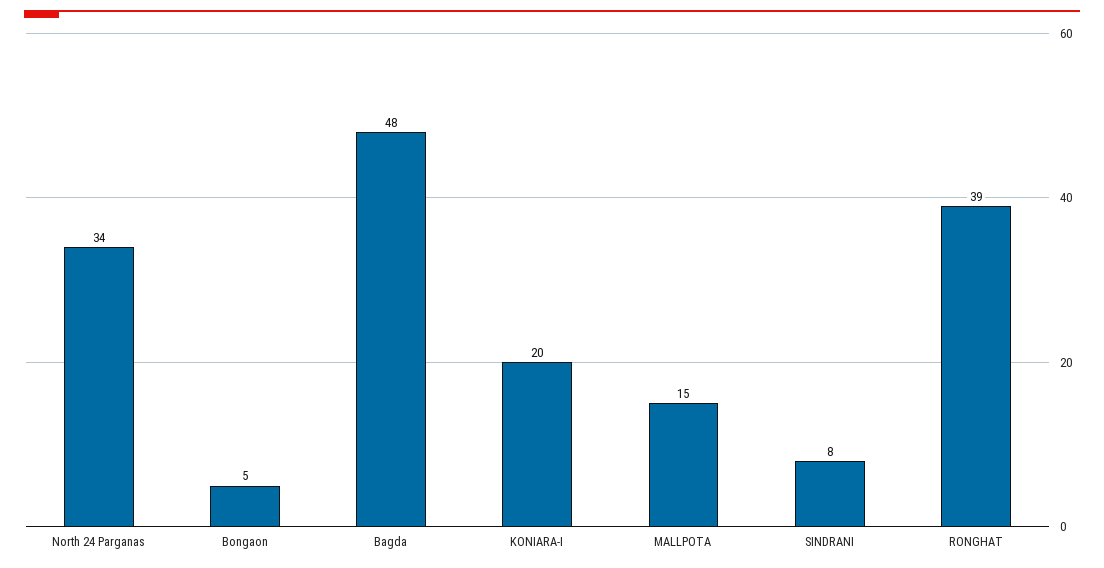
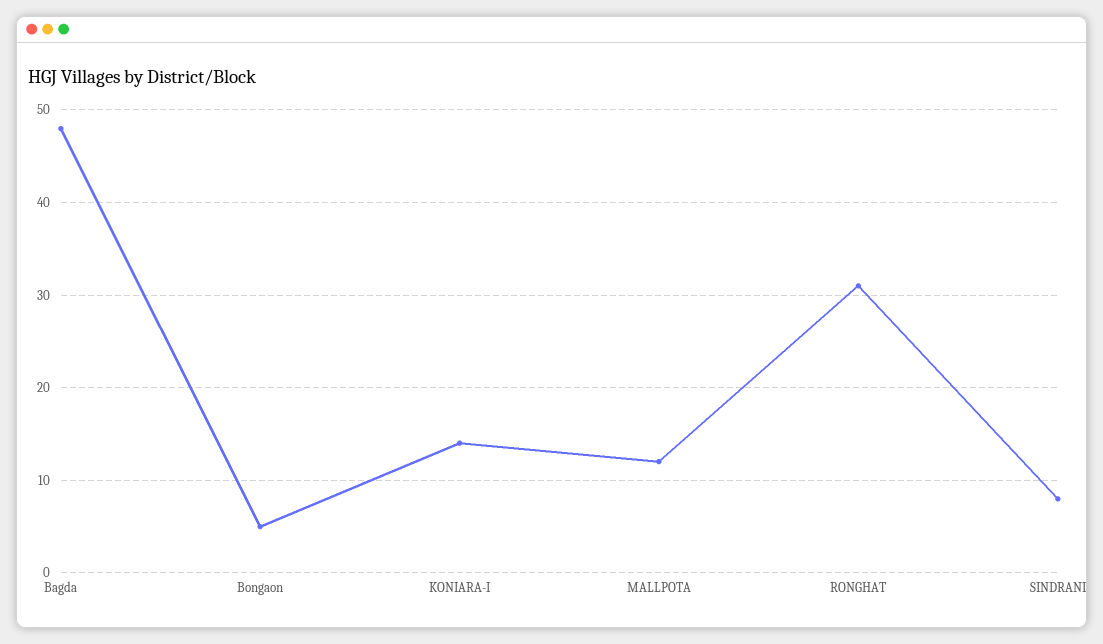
  {
-   "North 24 Parganas": 34,
    "Bongaon": 5,
    "Bagda": 48,
-   "KONIARA-I": 20,
+   "KONIARA-I": 14,
-   "MALLPOTA": 15,
+   "MALLPOTA": 12,
    "SINDRANI": 8,
-   "RONGHAT": 39
+   "RONGHAT": 31
  }

